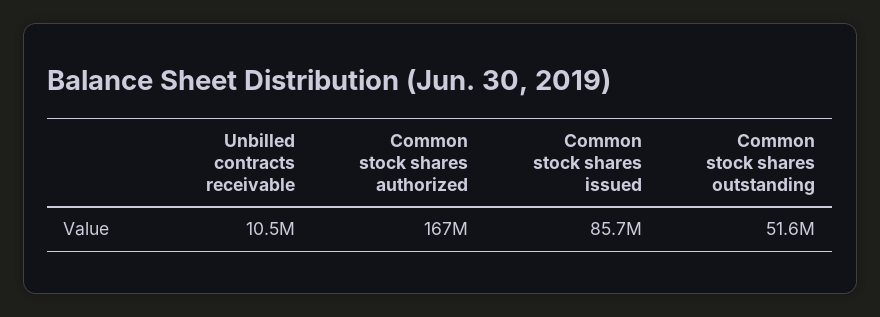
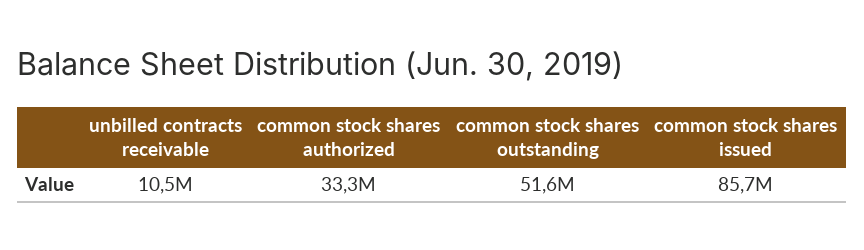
  {
    "Unbilled contracts receivable": 10500000,
-   "Common stock shares authorized": 167000000,
+   "Common stock shares authorized": 33300000,
    "Common stock shares issued": 85700000,
    "Common stock shares outstanding": 51600000
  }

